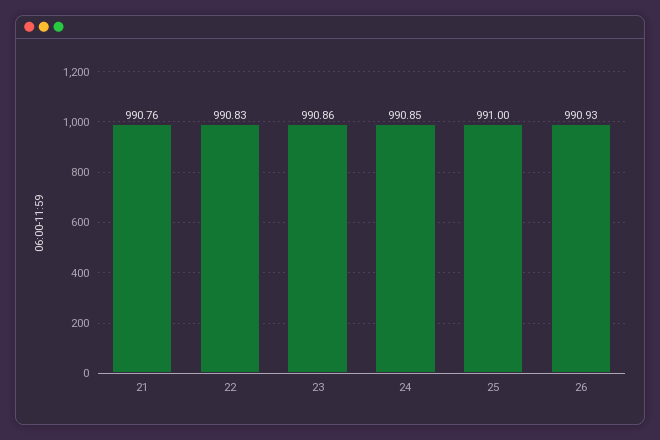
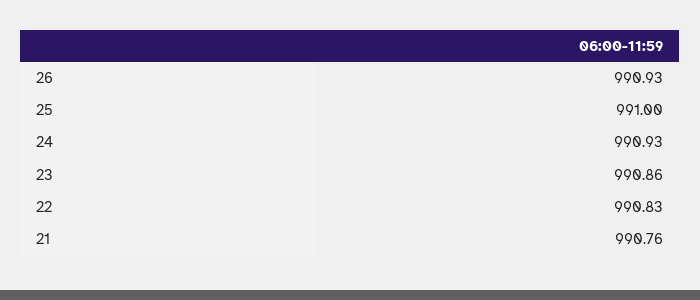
  {
    "21": 990.76,
    "22": 990.83,
    "23": 990.86,
-   "24": 990.85,
+   "24": 990.93,
    "25": 991,
    "26": 990.93
  }

